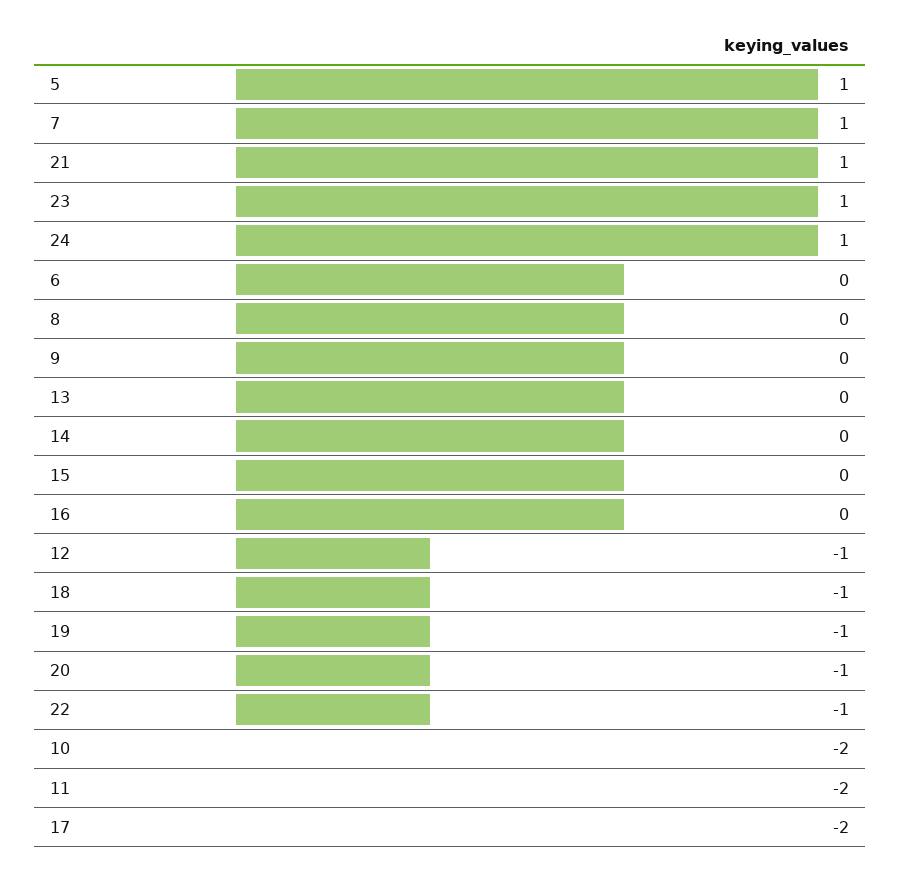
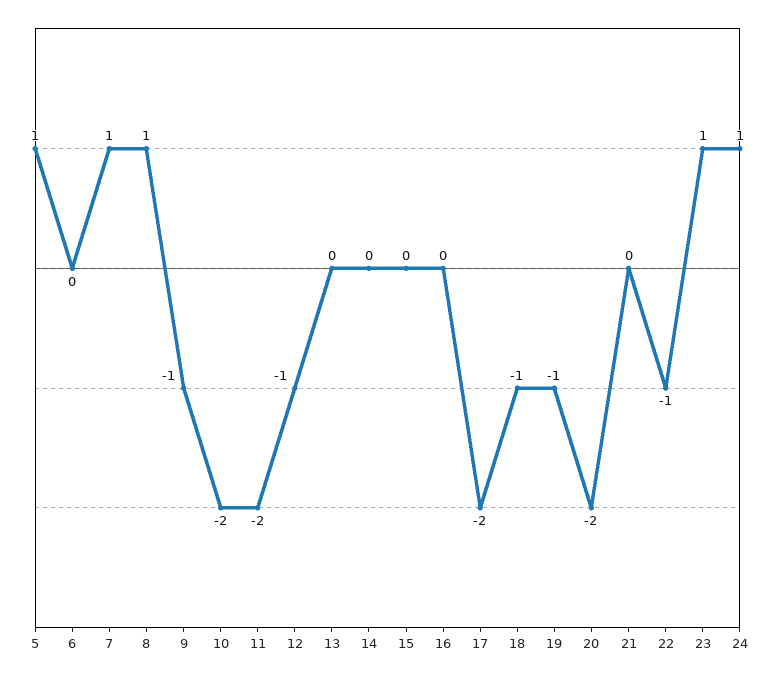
  {
    "5": 1,
    "7": 1,
-   "21": 1,
+   "21": 0,
    "23": 1,
    "24": 1,
    "6": 0,
-   "8": 0,
+   "8": 1,
-   "9": 0,
+   "9": -1,
    "13": 0,
    "14": 0,
    "15": 0,
    "16": 0,
    "12": -1,
    "18": -1,
    "19": -1,
-   "20": -1,
+   "20": -2,
    "22": -1,
    "10": -2,
    "11": -2,
    "17": -2
  }

